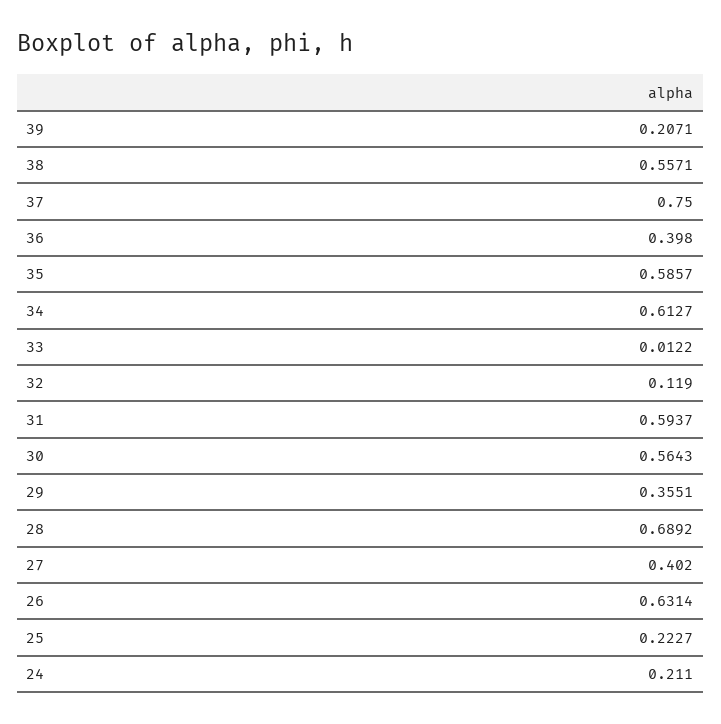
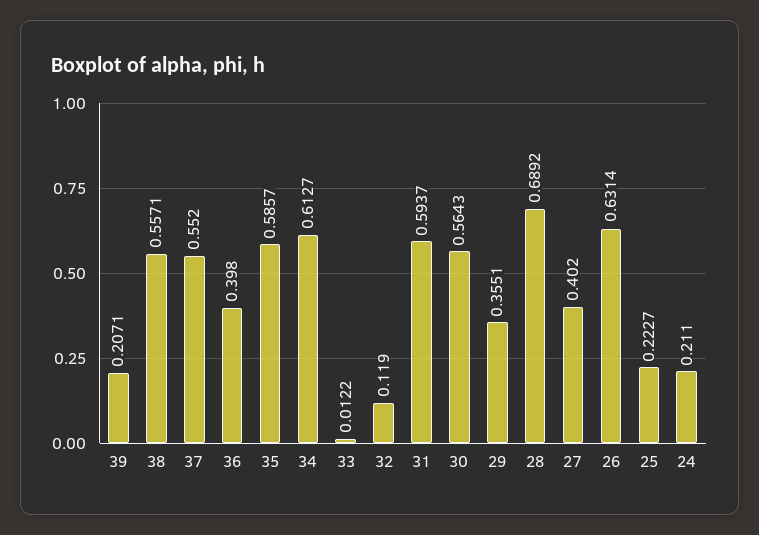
  {
    "39": 0.2071,
    "38": 0.5571,
-   "37": 0.75,
+   "37": 0.552,
    "36": 0.398,
    "35": 0.5857,
    "34": 0.6127,
    "33": 0.0122,
    "32": 0.119,
    "31": 0.5937,
    "30": 0.5643,
    "29": 0.3551,
    "28": 0.6892,
    "27": 0.402,
    "26": 0.6314,
    "25": 0.2227,
    "24": 0.211
  }

